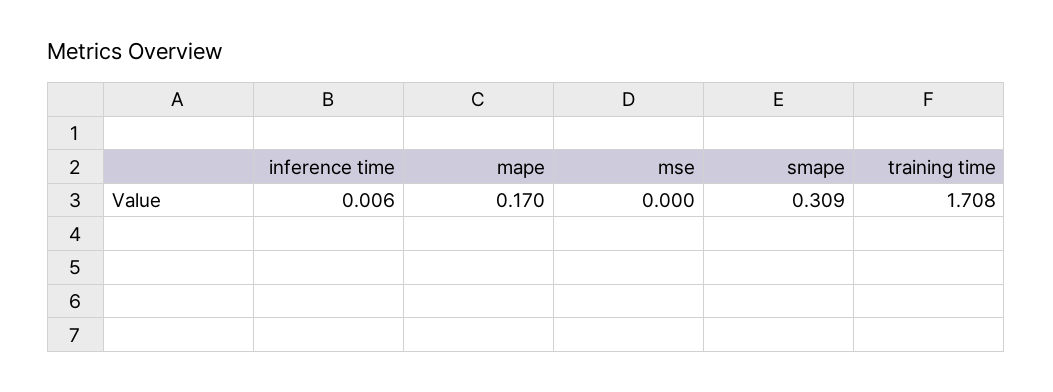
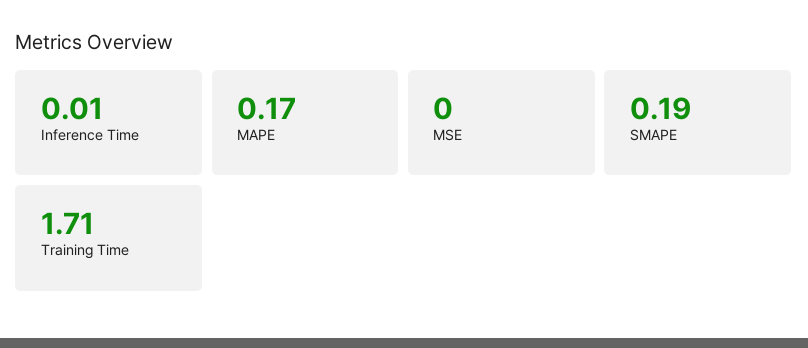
  {
    "inference time": 0.006,
    "mape": 0.17,
    "mse": 0,
-   "smape": 0.309,
+   "smape": 0.19,
    "training time": 1.708
  }

